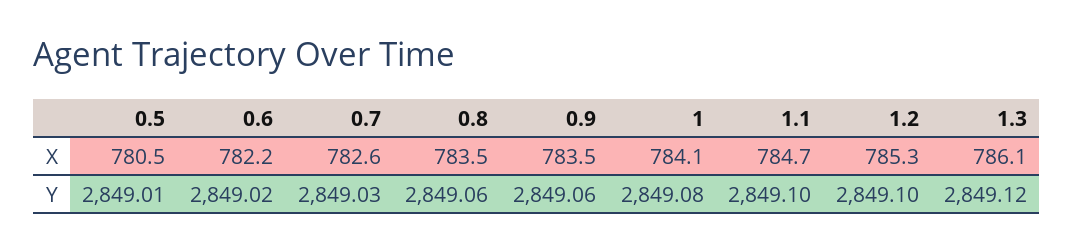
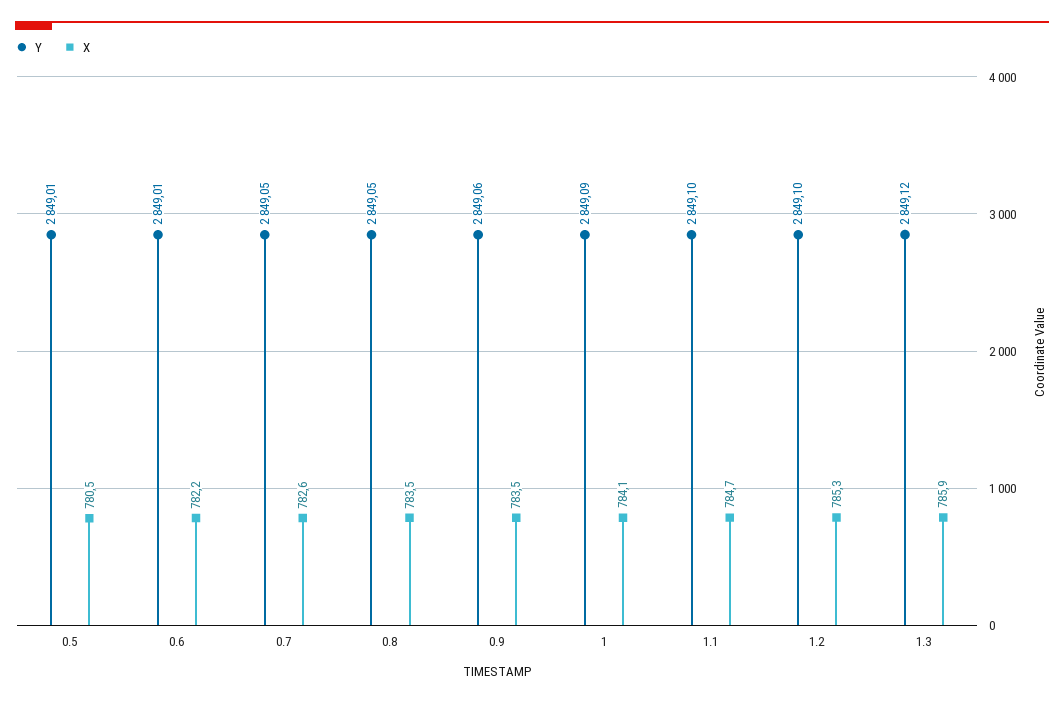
  {
    "X": {
      "0.5": 780.5,
      "0.6": 782.2,
      "0.7": 782.6,
      "0.8": 783.5,
      "0.9": 783.5,
      "1": 784.1,
      "1.1": 784.7,
      "1.2": 785.3,
-     "1.3": 786.1
+     "1.3": 785.9
    },
    "Y": {
      "0.5": 2849.01,
-     "0.6": 2849.02,
+     "0.6": 2849.01,
-     "0.7": 2849.03,
+     "0.7": 2849.05,
-     "0.8": 2849.06,
+     "0.8": 2849.05,
      "0.9": 2849.06,
-     "1": 2849.08,
+     "1": 2849.09,
      "1.1": 2849.1,
      "1.2": 2849.1,
      "1.3": 2849.12
    }
  }

